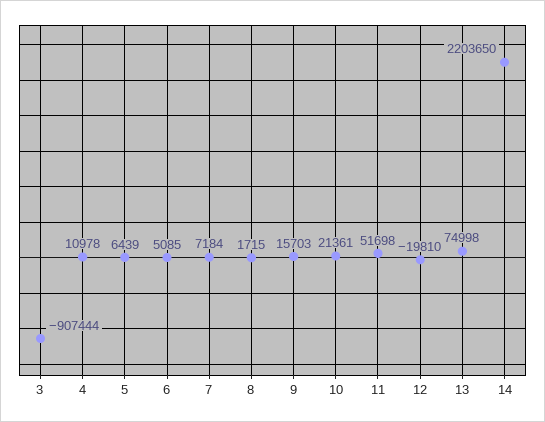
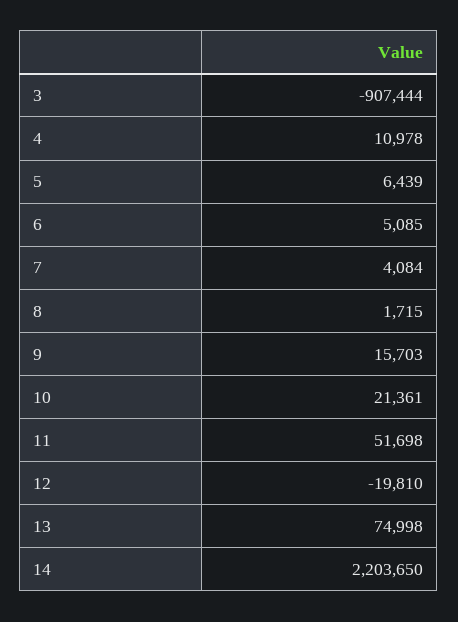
  {
    "3": -907444,
    "4": 10978,
    "5": 6439,
    "6": 5085,
-   "7": 7184,
+   "7": 4084,
    "8": 1715,
    "9": 15703,
    "10": 21361,
    "11": 51698,
    "12": -19810,
    "13": 74998,
    "14": 2203650
  }

